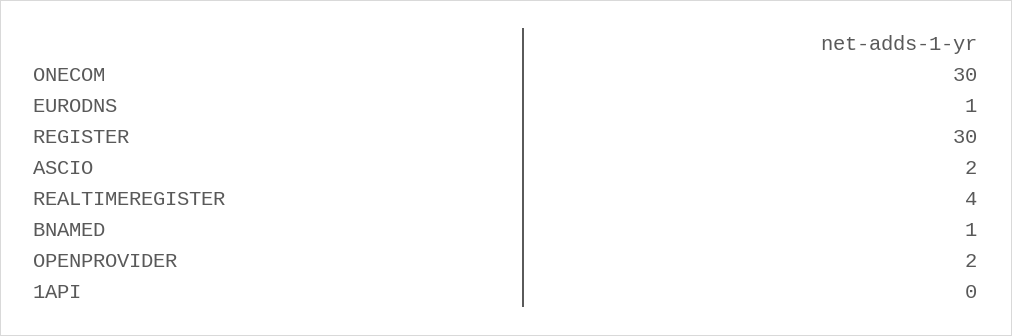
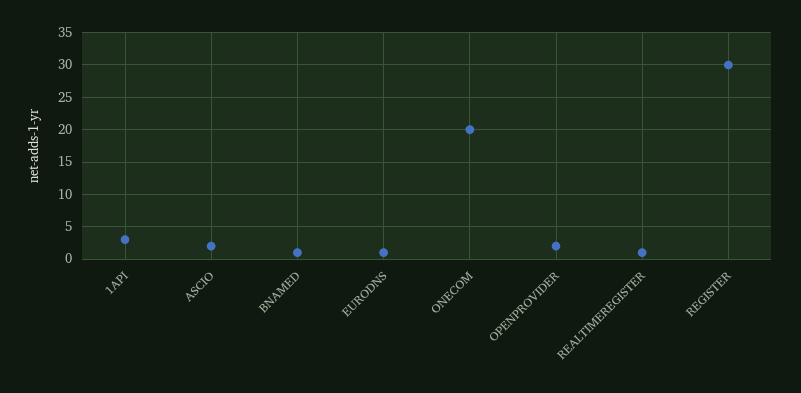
  {
-   "ONECOM": 30,
+   "ONECOM": 20,
    "EURODNS": 1,
    "REGISTER": 30,
    "ASCIO": 2,
-   "REALTIMEREGISTER": 4,
+   "REALTIMEREGISTER": 1,
    "BNAMED": 1,
    "OPENPROVIDER": 2,
-   "1API": 0
+   "1API": 3
  }

